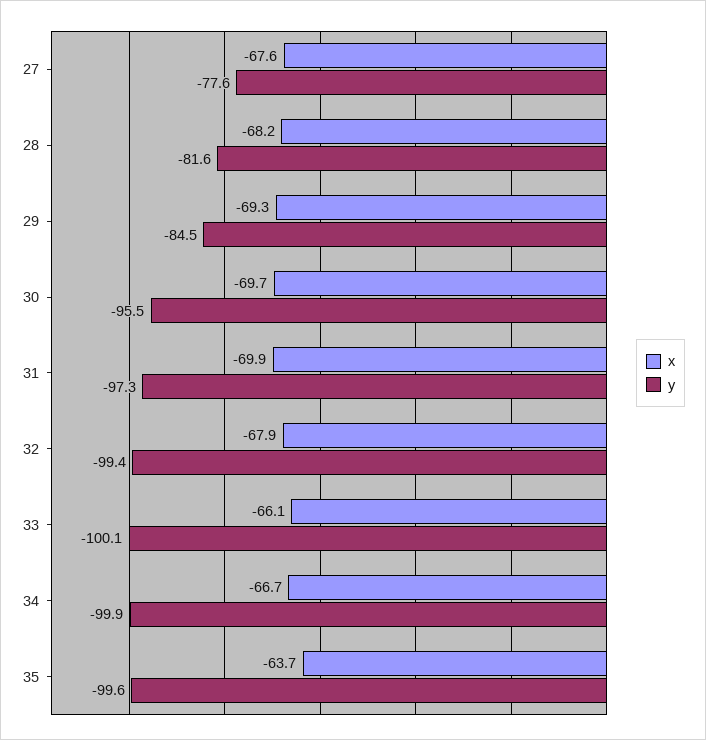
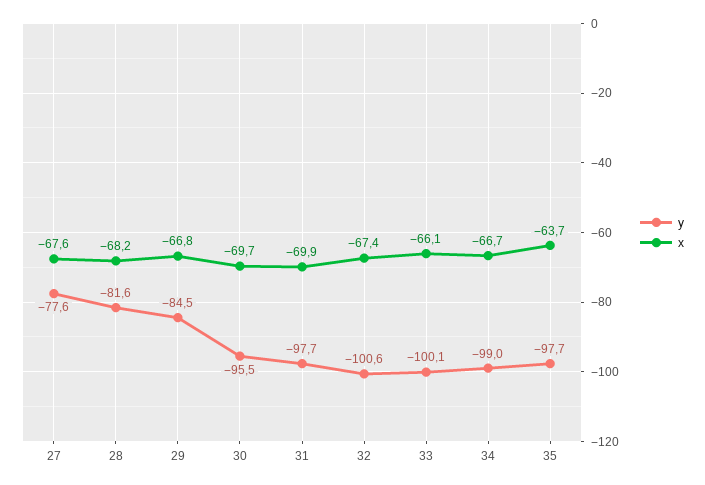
  {
    "x": {
      "27": -67.6,
      "28": -68.2,
-     "29": -69.3,
+     "29": -66.8,
      "30": -69.7,
      "31": -69.9,
-     "32": -67.9,
+     "32": -67.4,
      "33": -66.1,
      "34": -66.7,
      "35": -63.7
    },
    "y": {
      "27": -77.6,
      "28": -81.6,
      "29": -84.5,
      "30": -95.5,
-     "31": -97.3,
+     "31": -97.7,
-     "32": -99.4,
+     "32": -100.6,
      "33": -100.1,
-     "34": -99.9,
+     "34": -99,
-     "35": -99.6
+     "35": -97.7
    }
  }

